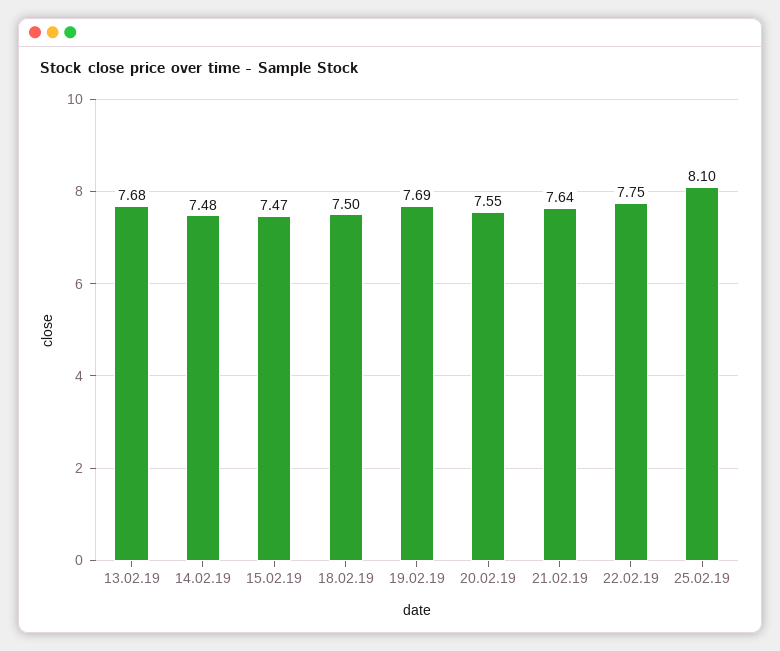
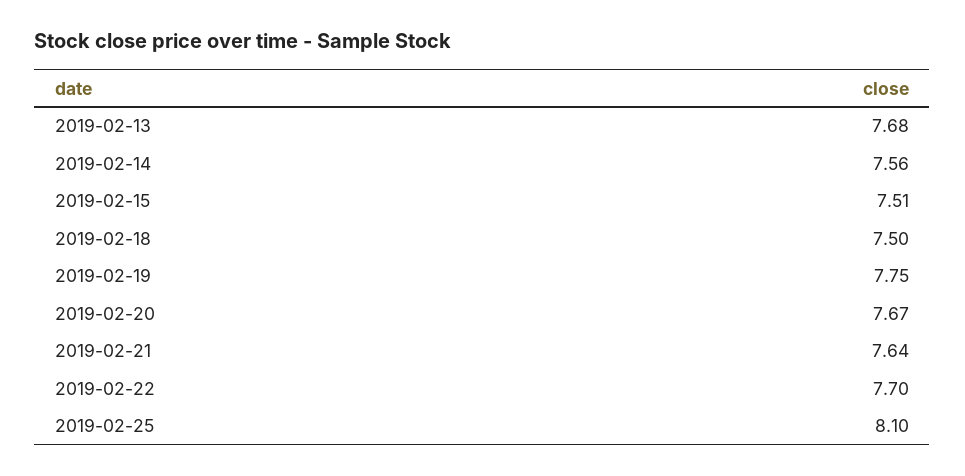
  {
    "13.02.19": 7.68,
-   "14.02.19": 7.48,
+   "14.02.19": 7.56,
-   "15.02.19": 7.47,
+   "15.02.19": 7.51,
    "18.02.19": 7.5,
-   "19.02.19": 7.69,
+   "19.02.19": 7.75,
-   "20.02.19": 7.55,
+   "20.02.19": 7.67,
    "21.02.19": 7.64,
-   "22.02.19": 7.75,
+   "22.02.19": 7.7,
    "25.02.19": 8.1
  }

